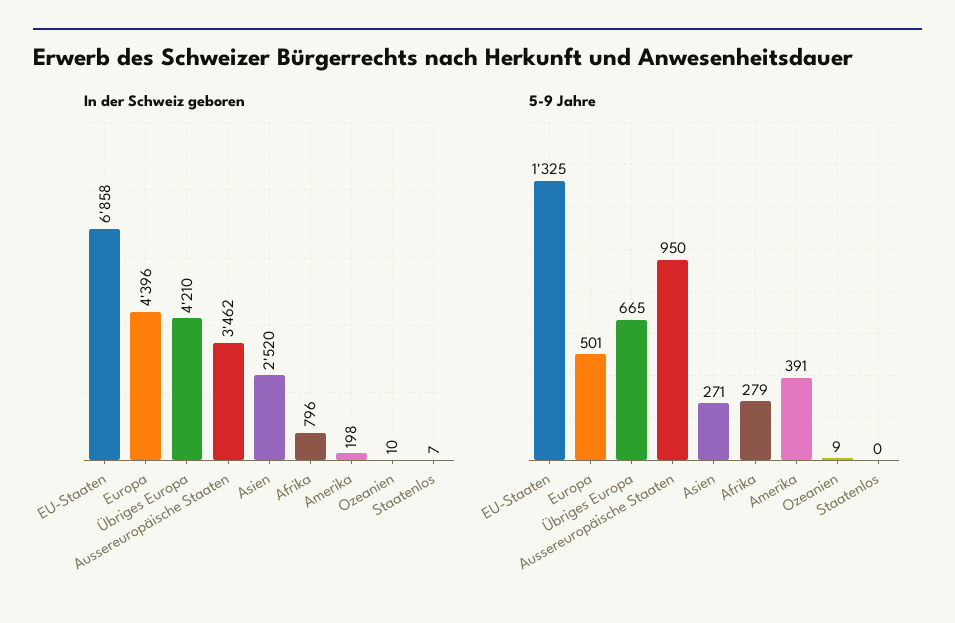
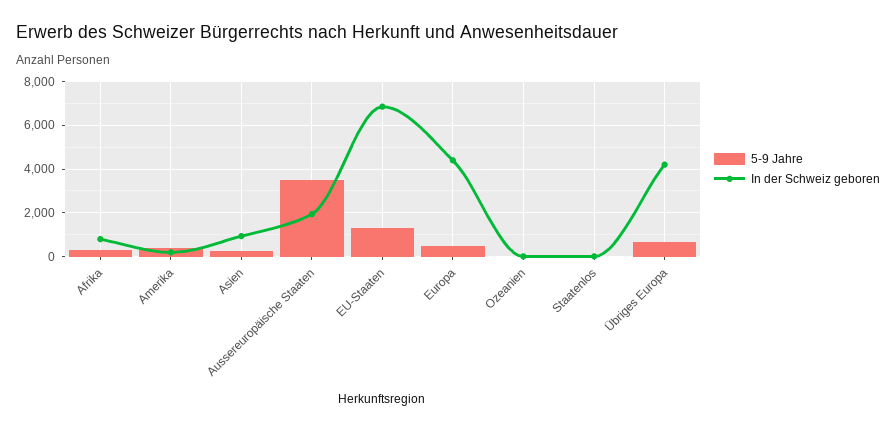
  {
    "In der Schweiz geboren": {
      "EU-Staaten": 6858,
      "Europa": 4396,
      "Übriges Europa": 4210,
-     "Aussereuropäische Staaten": 3462,
+     "Aussereuropäische Staaten": 2000,
-     "Asien": 2520,
+     "Asien": 1000,
      "Afrika": 796,
      "Amerika": 198,
      "Ozeanien": 10,
      "Staatenlos": 7
    },
    "5-9 Jahre": {
      "EU-Staaten": 1325,
      "Europa": 501,
      "Übriges Europa": 665,
-     "Aussereuropäische Staaten": 950,
+     "Aussereuropäische Staaten": 3500,
      "Asien": 271,
      "Afrika": 279,
      "Amerika": 391,
      "Ozeanien": 9,
      "Staatenlos": 0
    }
  }

